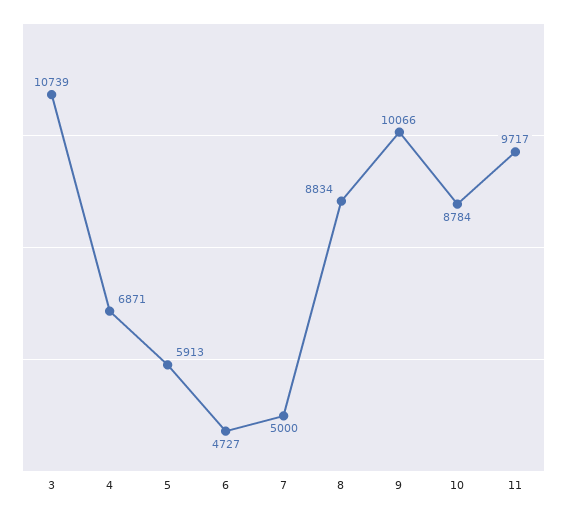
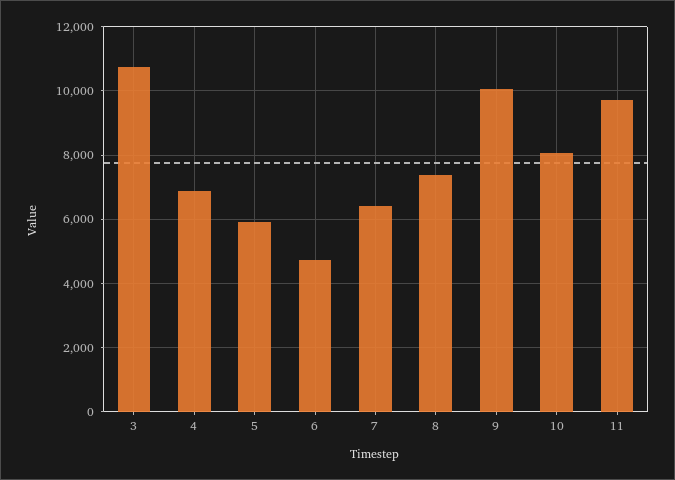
  {
    "3": 10739,
    "4": 6871,
    "5": 5913,
    "6": 4727,
-   "7": 5000,
+   "7": 6400,
-   "8": 8834,
+   "8": 7400,
    "9": 10066,
-   "10": 8784,
+   "10": 8000,
    "11": 9717
  }

